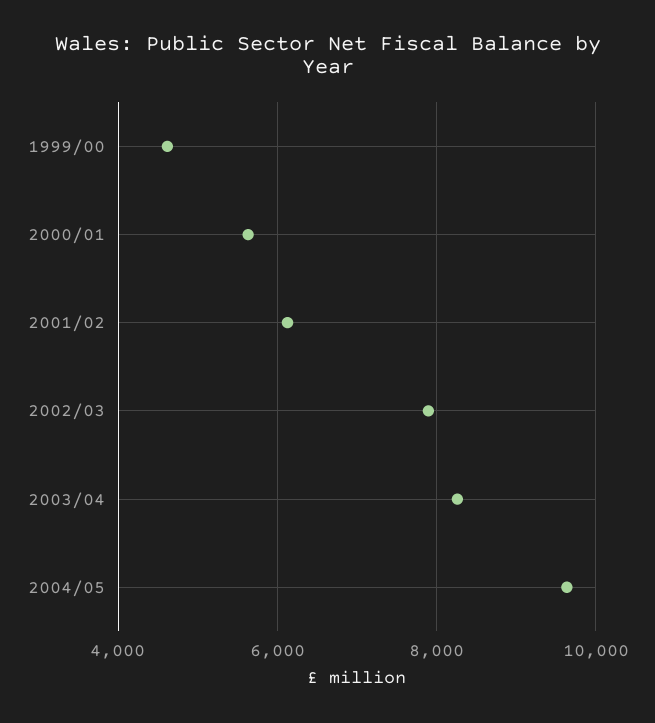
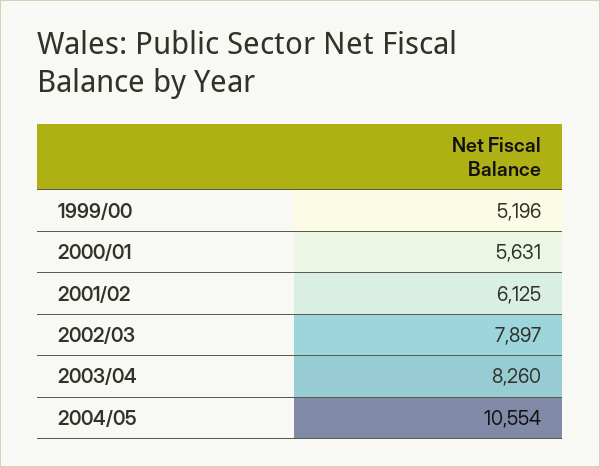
  {
-   "1999/00": 4600,
+   "1999/00": 5196,
    "2000/01": 5631,
    "2001/02": 6125,
    "2002/03": 7897,
    "2003/04": 8260,
-   "2004/05": 9600
+   "2004/05": 10554
  }

